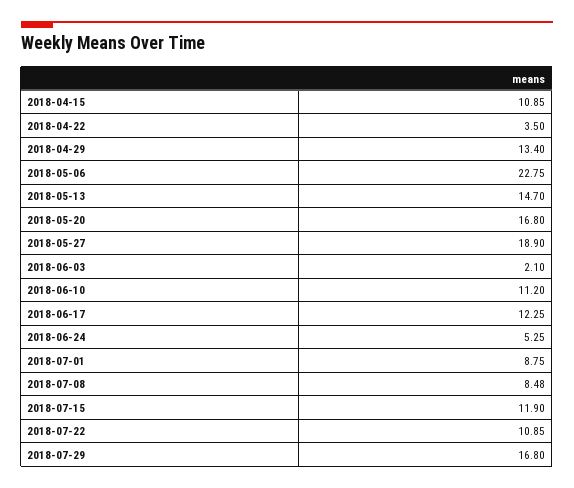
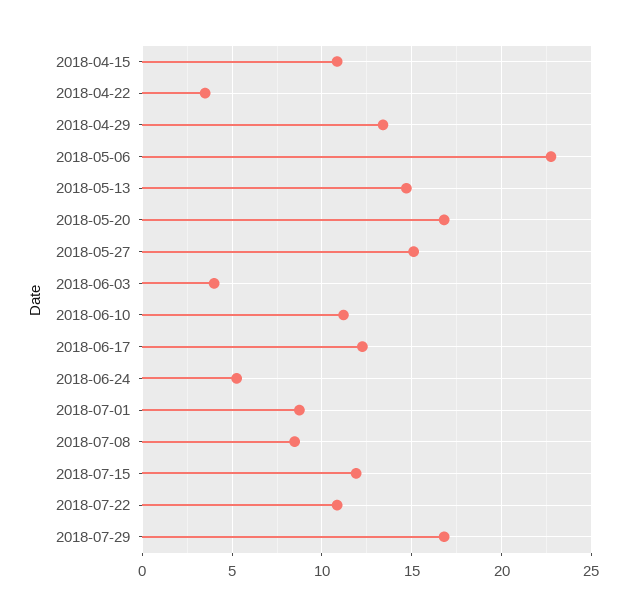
  {
    "2018-04-15": 10.85,
    "2018-04-22": 3.5,
    "2018-04-29": 13.4,
    "2018-05-06": 22.75,
    "2018-05-13": 14.7,
    "2018-05-20": 16.8,
-   "2018-05-27": 18.9,
+   "2018-05-27": 15,
-   "2018-06-03": 2.1,
+   "2018-06-03": 4,
    "2018-06-10": 11.2,
    "2018-06-17": 12.25,
    "2018-06-24": 5.25,
    "2018-07-01": 8.75,
    "2018-07-08": 8.48,
    "2018-07-15": 11.9,
    "2018-07-22": 10.85,
    "2018-07-29": 16.8
  }

